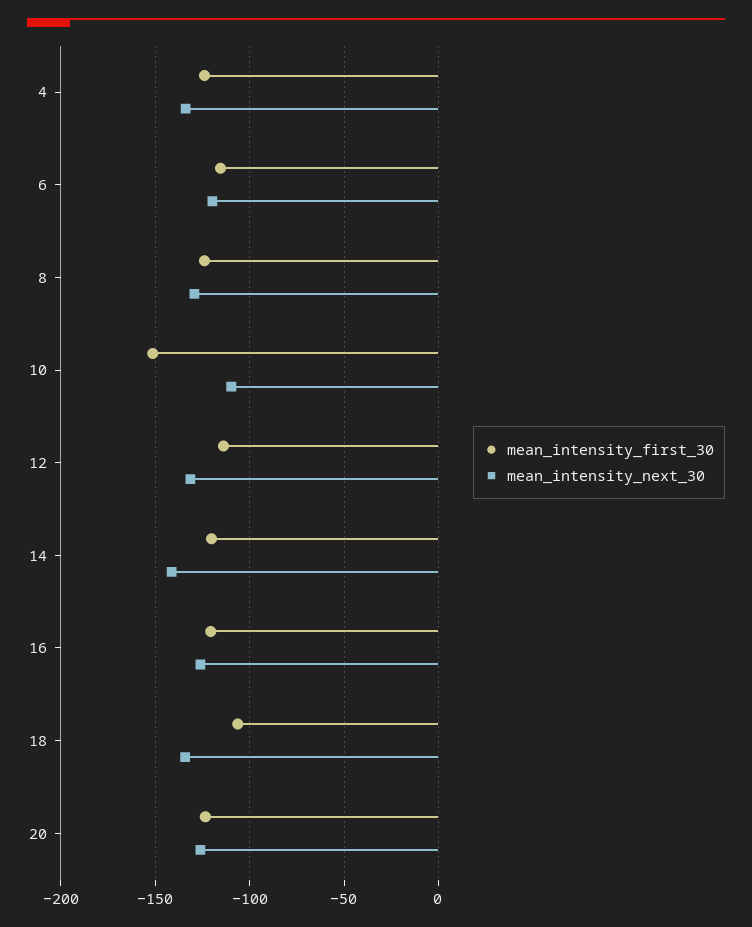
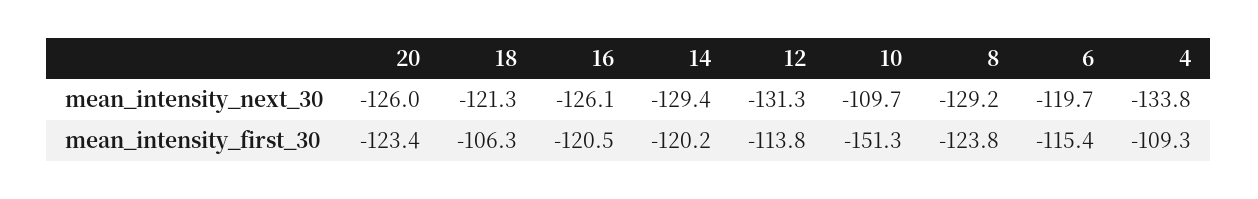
  {
    "mean_intensity_first_30": {
-     "4": -125,
+     "4": -109.3,
      "6": -115.4,
      "8": -123.8,
      "10": -151.3,
      "12": -113.8,
      "14": -120.2,
      "16": -120.5,
      "18": -106.3,
      "20": -123.4
    },
    "mean_intensity_next_30": {
      "4": -133.8,
      "6": -119.7,
      "8": -129.2,
      "10": -109.7,
      "12": -131.3,
-     "14": -140,
+     "14": -129.4,
      "16": -126.1,
-     "18": -135,
+     "18": -121.3,
      "20": -126
    }
  }

